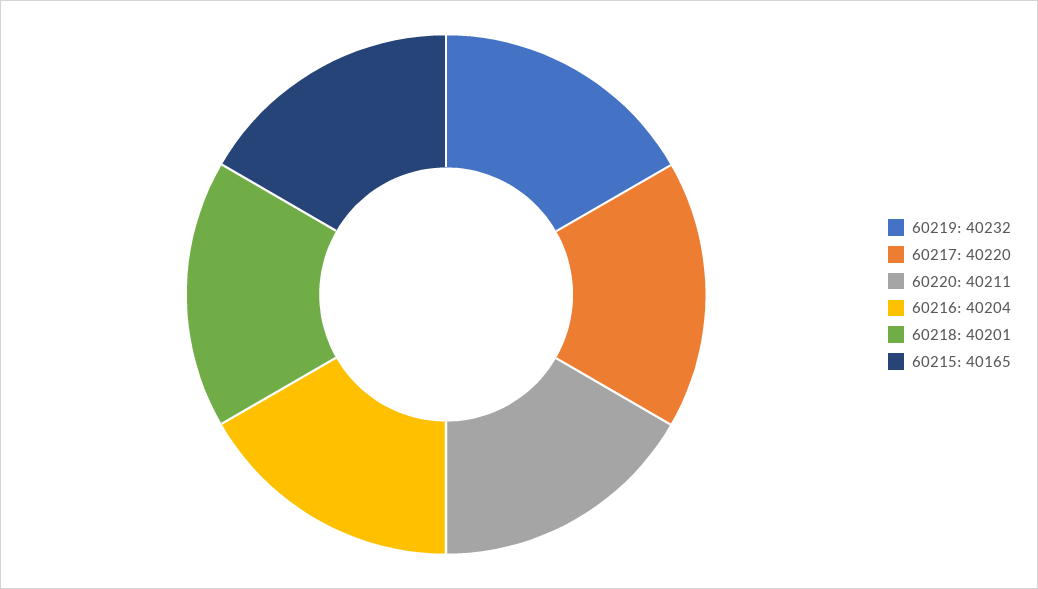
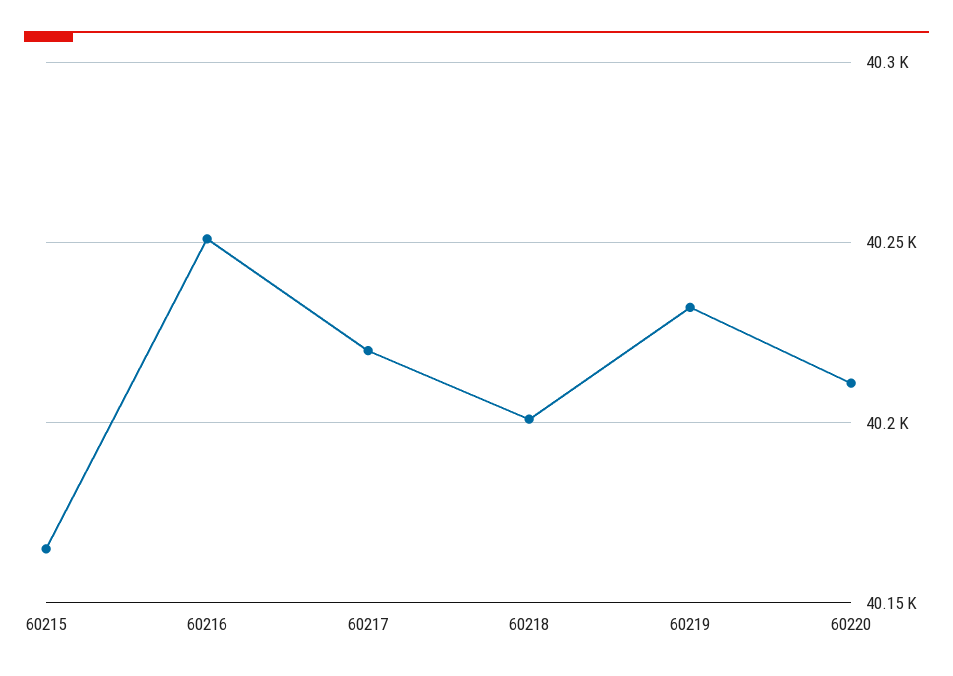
  {
    "60219": 40232,
    "60217": 40220,
    "60220": 40211,
-   "60216": 40204,
+   "60216": 40250,
    "60218": 40201,
    "60215": 40165
  }

